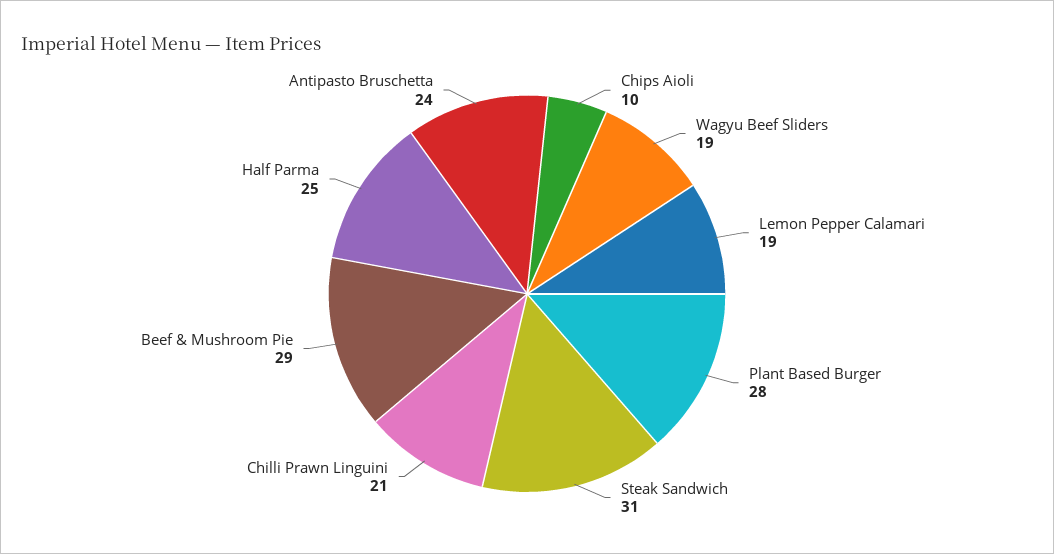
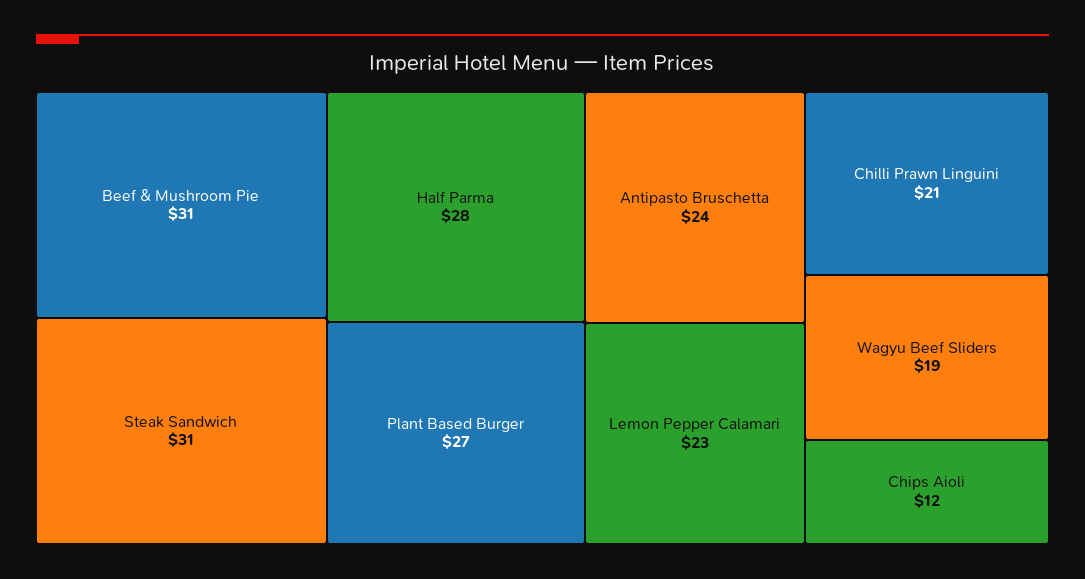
  {
-   "Chips Aioli": 10,
+   "Chips Aioli": 12,
    "Wagyu Beef Sliders": 19,
-   "Lemon Pepper Calamari": 19,
+   "Lemon Pepper Calamari": 23,
-   "Plant Based Burger": 28,
+   "Plant Based Burger": 27,
    "Steak Sandwich": 31,
    "Chilli Prawn Linguini": 21,
-   "Beef & Mushroom Pie": 29,
+   "Beef & Mushroom Pie": 31,
-   "Half Parma": 25,
+   "Half Parma": 28,
    "Antipasto Bruschetta": 24
  }

